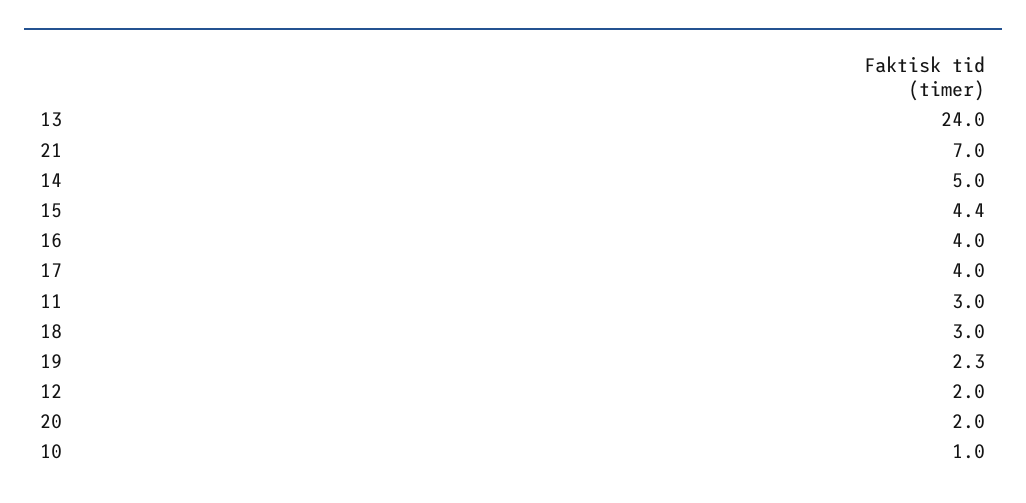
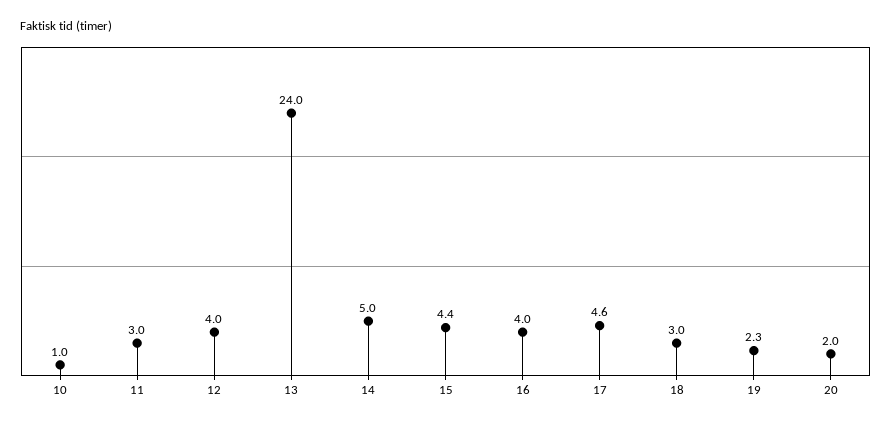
  {
    "13": 24,
-   "21": 7,
    "14": 5,
    "15": 4.4,
    "16": 4,
-   "17": 4,
+   "17": 4.6,
    "11": 3,
    "18": 3,
    "19": 2.3,
-   "12": 2,
+   "12": 4,
    "20": 2,
    "10": 1
  }

